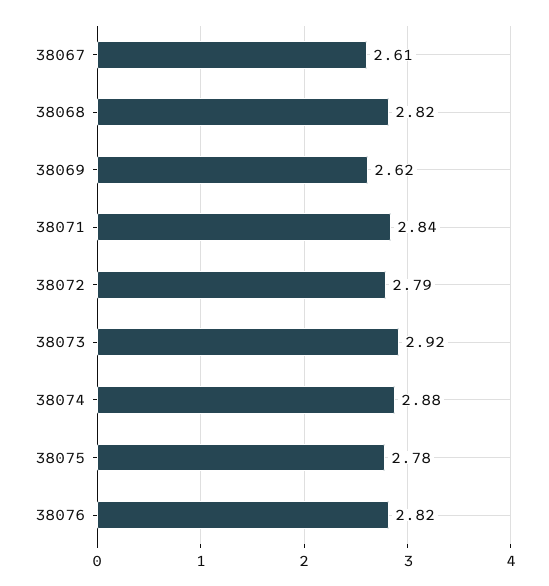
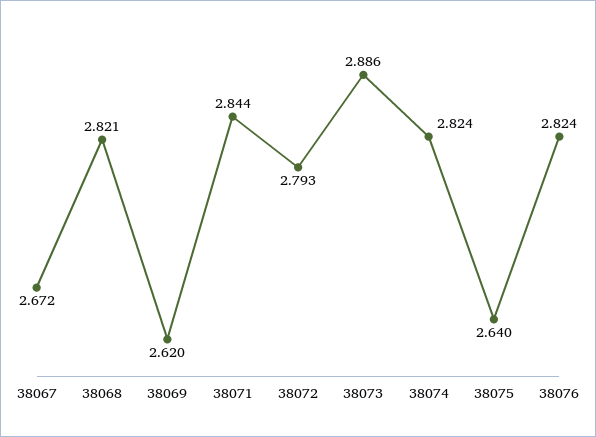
  {
-   "38067": 2.61,
+   "38067": 2.672,
    "38068": 2.821,
    "38069": 2.62,
    "38071": 2.844,
    "38072": 2.793,
-   "38073": 2.92,
+   "38073": 2.886,
-   "38074": 2.88,
+   "38074": 2.824,
-   "38075": 2.78,
+   "38075": 2.64,
    "38076": 2.824
  }

